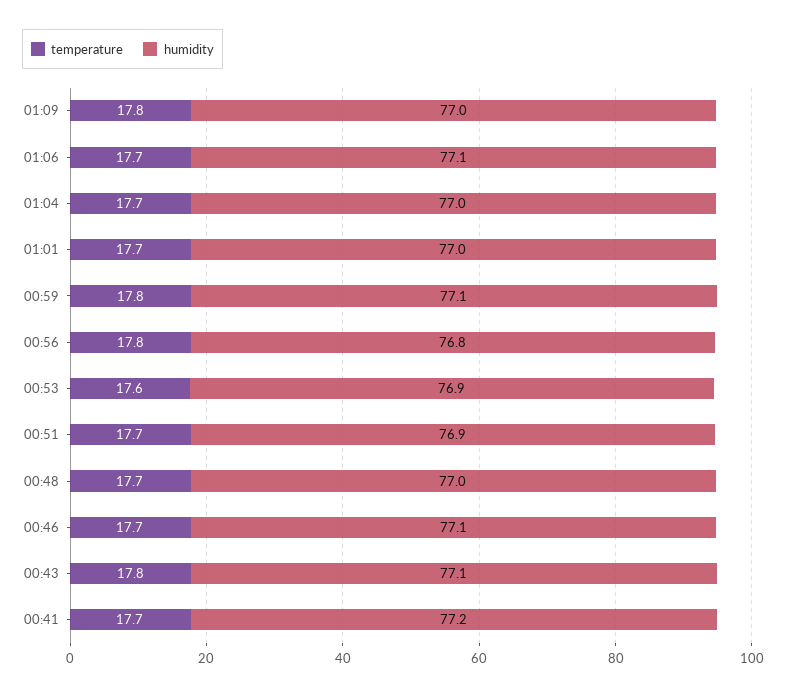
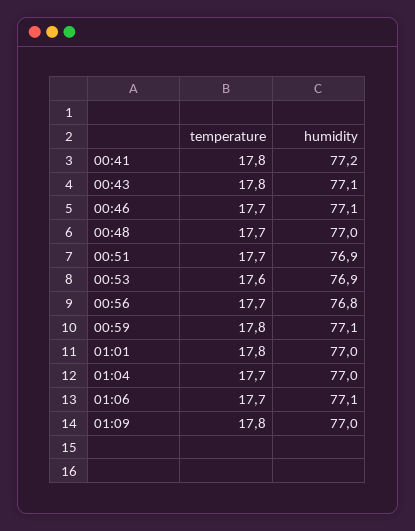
  {
    "temperature": {
      "01:09": 17.8,
      "01:06": 17.7,
      "01:04": 17.7,
-     "01:01": 17.7,
+     "01:01": 17.8,
      "00:59": 17.8,
-     "00:56": 17.8,
+     "00:56": 17.7,
      "00:53": 17.6,
      "00:51": 17.7,
      "00:48": 17.7,
      "00:46": 17.7,
      "00:43": 17.8,
-     "00:41": 17.7
+     "00:41": 17.8
    },
    "humidity": {
      "01:09": 77,
      "01:06": 77.1,
      "01:04": 77,
      "01:01": 77,
      "00:59": 77.1,
      "00:56": 76.8,
      "00:53": 76.9,
      "00:51": 76.9,
      "00:48": 77,
      "00:46": 77.1,
      "00:43": 77.1,
      "00:41": 77.2
    }
  }

